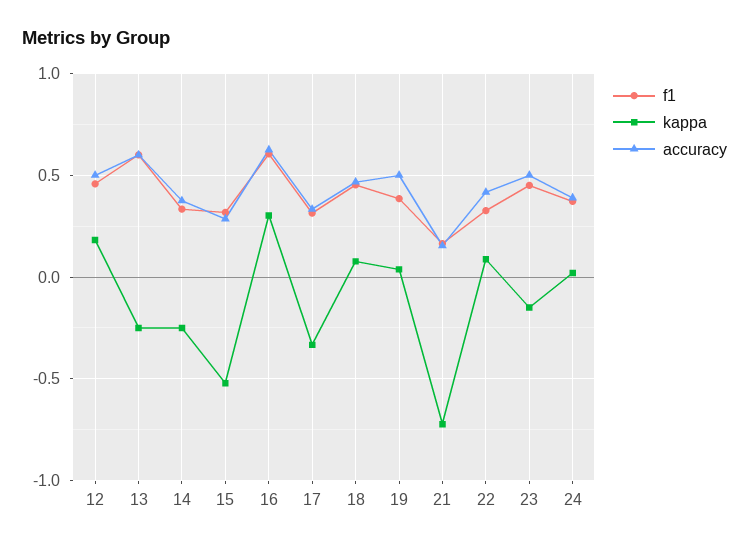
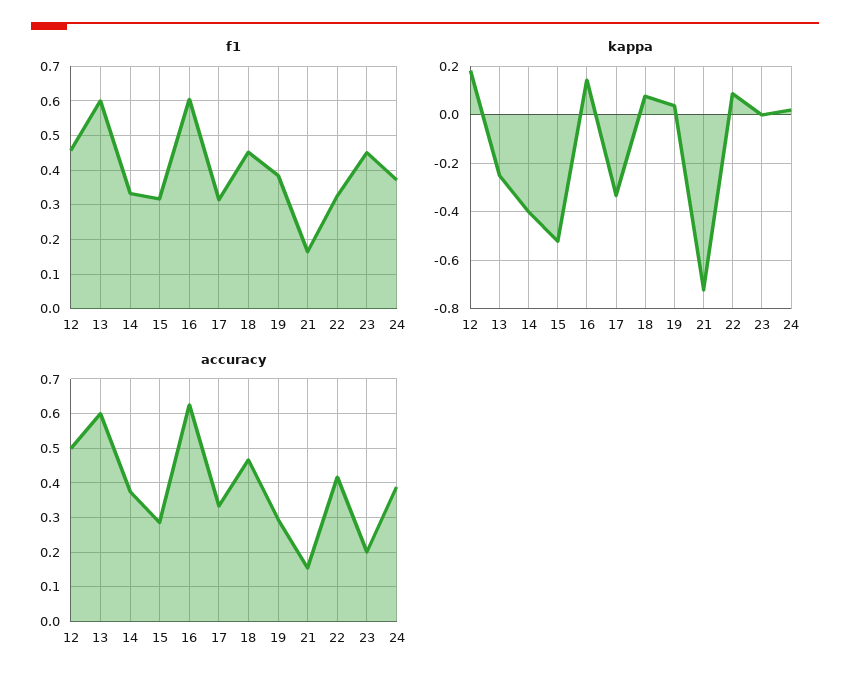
  {
    "f1": {
      "12": 0.46,
      "13": 0.6,
      "14": 0.34,
      "15": 0.32,
      "16": 0.6,
      "17": 0.32,
      "18": 0.46,
      "19": 0.38,
      "21": 0.16,
      "22": 0.32,
      "23": 0.46,
      "24": 0.38
    },
    "kappa": {
      "12": 0.175,
      "13": -0.25,
-     "14": -0.25,
+     "14": -0.4,
      "15": -0.525,
-     "16": 0.3,
+     "16": 0.15,
      "17": -0.325,
      "18": 0.075,
      "19": 0.05,
      "21": -0.725,
      "22": 0.075,
-     "23": -0.15,
+     "23": 0,
      "24": 0.025
    },
    "accuracy": {
      "12": 0.5,
      "13": 0.6,
      "14": 0.38,
      "15": 0.28,
      "16": 0.62,
      "17": 0.34,
      "18": 0.46,
-     "19": 0.5,
+     "19": 0.3,
      "21": 0.16,
      "22": 0.42,
-     "23": 0.5,
+     "23": 0.2,
      "24": 0.38
    }
  }

